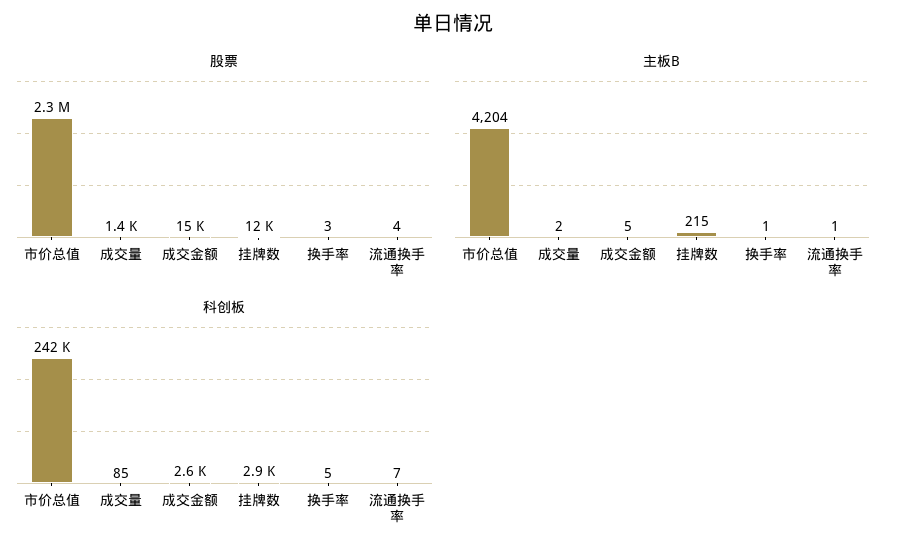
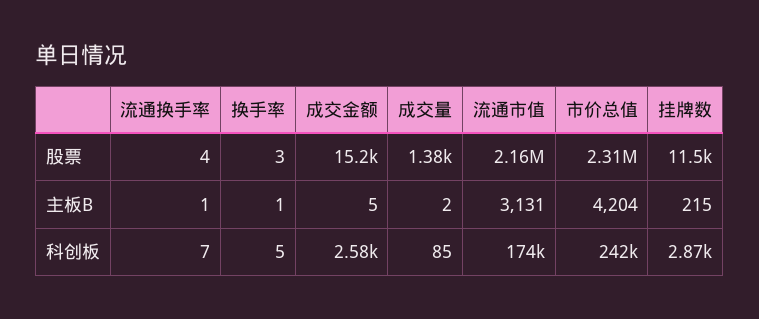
  {
    "股票": {
      "市价总值": 2310000,
      "成交量": 1380,
      "成交金额": 15200,
      "挂牌数": 11500,
      "换手率": 3,
-     "流通换手率": 4
+     "流通换手率": 4,
+     "流通市值": 2160000
    },
    "主板B": {
      "市价总值": 4204,
      "成交量": 2,
      "成交金额": 5,
      "挂牌数": 215,
      "换手率": 1,
-     "流通换手率": 1
+     "流通换手率": 1,
+     "流通市值": 3131
    },
    "科创板": {
      "市价总值": 242000,
      "成交量": 85,
      "成交金额": 2580,
      "挂牌数": 2870,
      "换手率": 5,
-     "流通换手率": 7
+     "流通换手率": 7,
+     "流通市值": 174000
    }
  }

